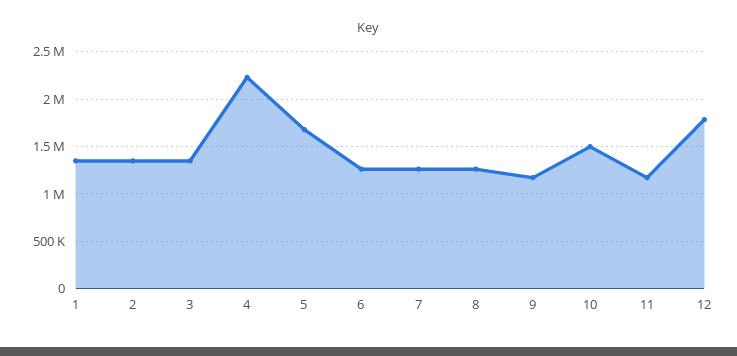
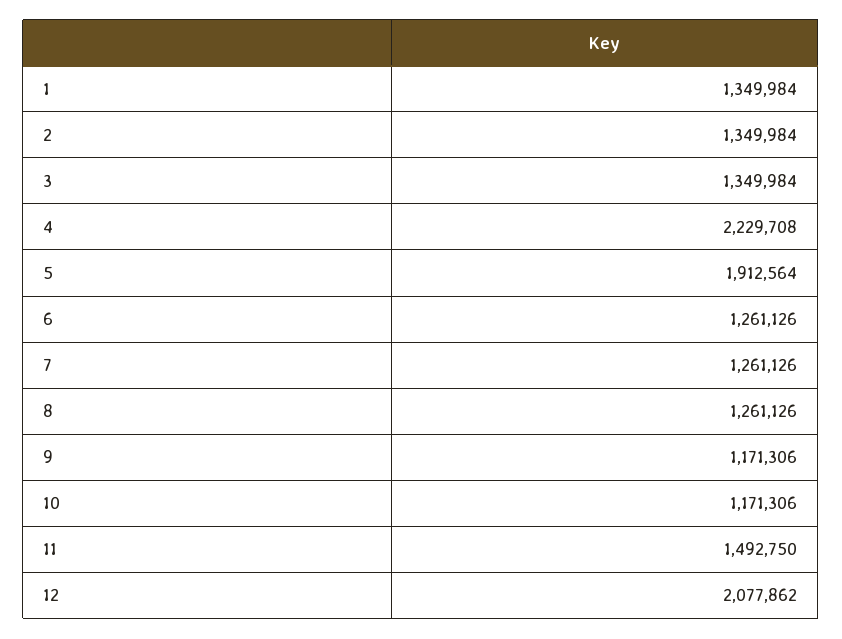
  {
    "1": 1349984,
    "2": 1349984,
    "3": 1349984,
    "4": 2229708,
-   "5": 1700000,
+   "5": 1912564,
    "6": 1261126,
    "7": 1261126,
    "8": 1261126,
    "9": 1171306,
-   "10": 1500000,
+   "10": 1171306,
-   "11": 1200000,
+   "11": 1492750,
-   "12": 1800000
+   "12": 2077862
  }

